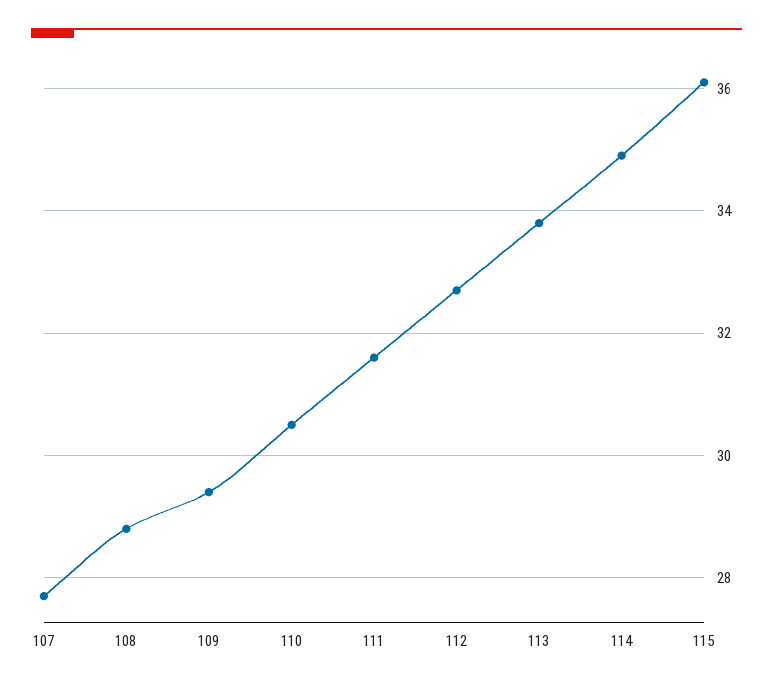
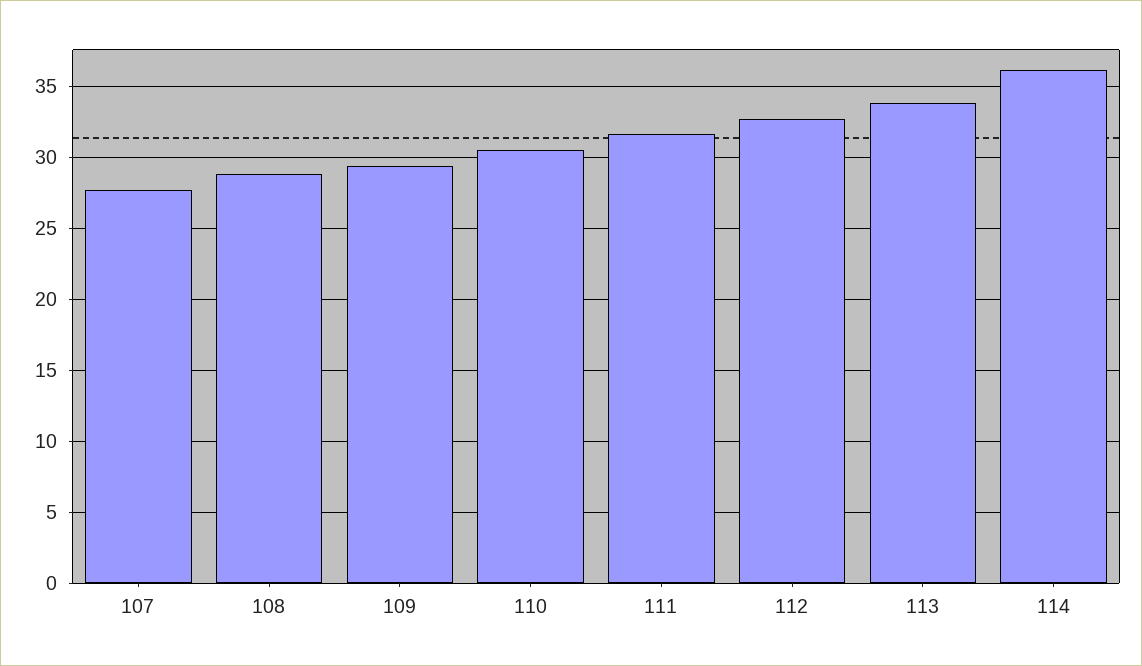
  {
    "107": 27.5,
    "108": 29,
    "109": 29.5,
    "110": 30.5,
    "111": 31.5,
    "112": 32.5,
    "113": 34,
-   "114": 35,
+   "114": 36
-   "115": 36
  }

